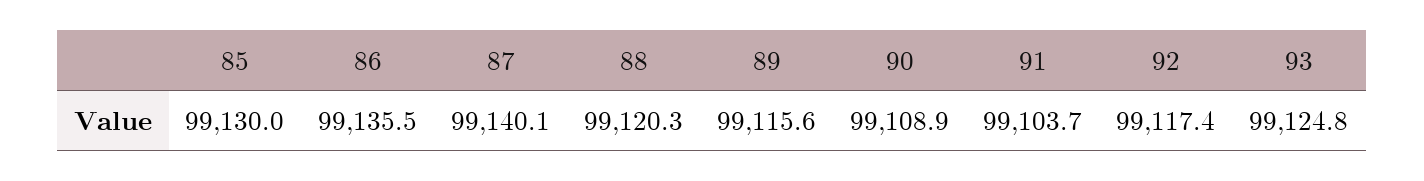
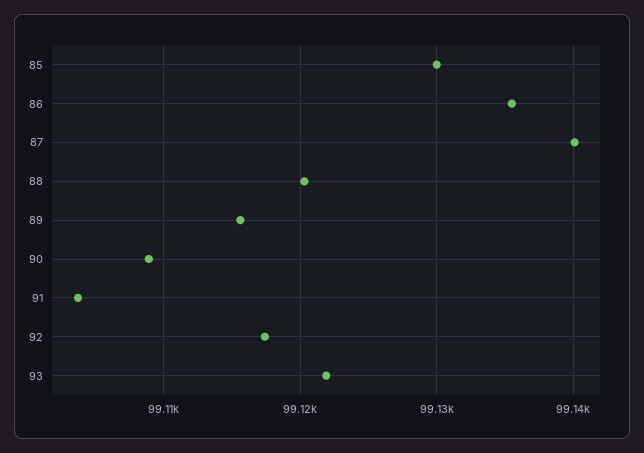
  {
    "85": 99130,
    "86": 99135.5,
    "87": 99140.1,
    "88": 99120.3,
    "89": 99115.6,
    "90": 99108.9,
    "91": 99103.7,
    "92": 99117.4,
-   "93": 99124.8
+   "93": 99122
  }

